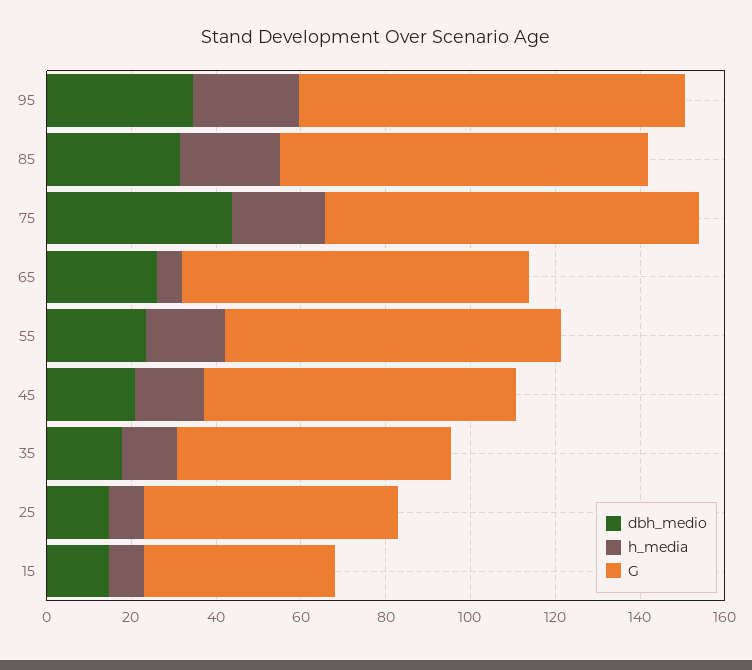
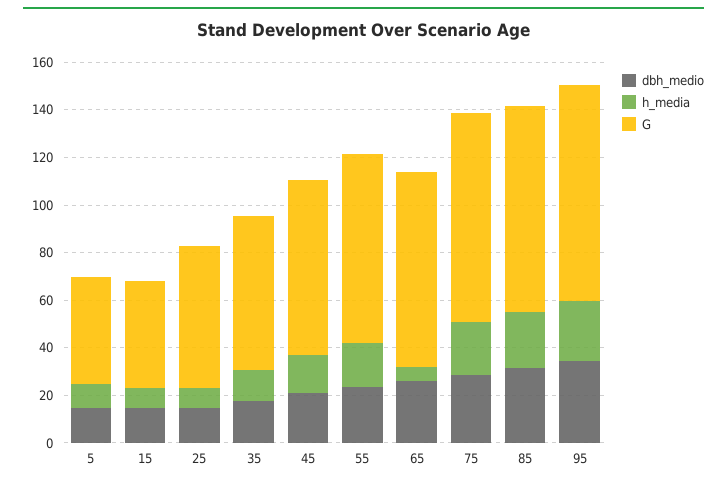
  {
    "dbh_medio": {
      "95": 35,
      "85": 30,
-     "75": 45,
+     "75": 30,
      "65": 25,
      "55": 25,
      "45": 20,
      "35": 20,
      "25": 15,
-     "15": 15
+     "15": 15,
+     "5": 15
    },
    "h_media": {
      "95": 25,
      "85": 25,
      "75": 20,
      "65": 5,
      "55": 20,
      "45": 15,
      "35": 15,
      "25": 10,
-     "15": 10
+     "15": 10,
+     "5": 10
    },
    "G": {
      "95": 90,
      "85": 85,
      "75": 90,
      "65": 80,
      "55": 80,
      "45": 75,
      "35": 65,
      "25": 60,
-     "15": 45
+     "15": 45,
+     "5": 45
    }
  }

